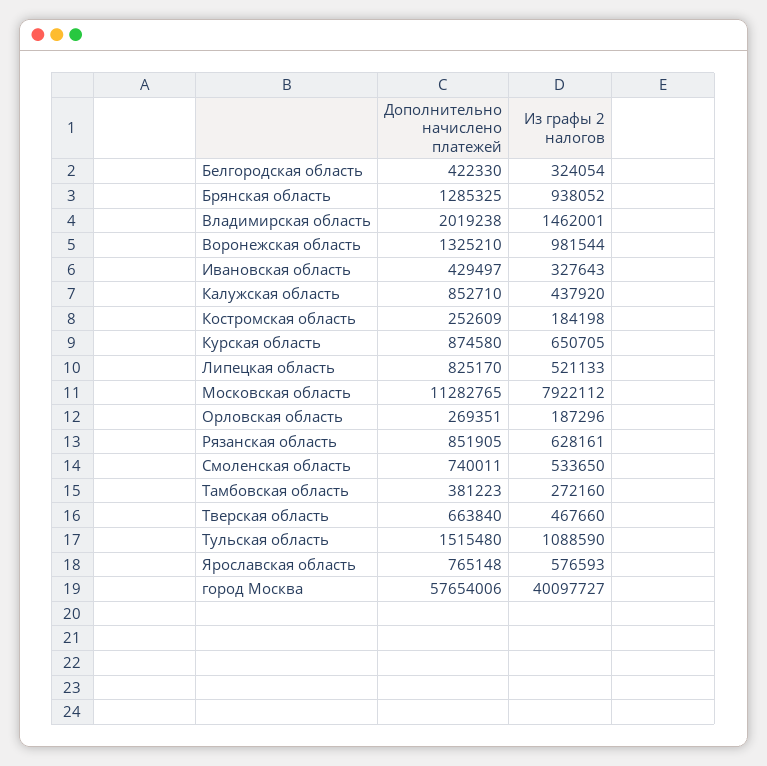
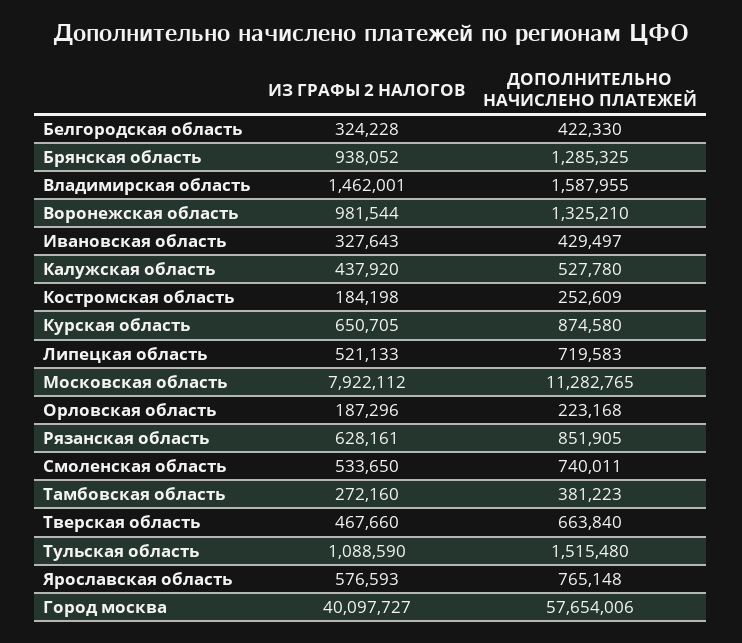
  {
    "Дополнительно начислено платежей": {
      "Белгородская область": 422330,
      "Брянская область": 1285325,
-     "Владимирская область": 2019238,
+     "Владимирская область": 1587955,
      "Воронежская область": 1325210,
      "Ивановская область": 429497,
-     "Калужская область": 852710,
+     "Калужская область": 527780,
      "Костромская область": 252609,
      "Курская область": 874580,
-     "Липецкая область": 825170,
+     "Липецкая область": 719583,
      "Московская область": 11282765,
-     "Орловская область": 269351,
+     "Орловская область": 223168,
      "Рязанская область": 851905,
      "Смоленская область": 740011,
      "Тамбовская область": 381223,
      "Тверская область": 663840,
      "Тульская область": 1515480,
      "Ярославская область": 765148,
      "город Москва": 57654006
    },
    "Из графы 2 налогов": {
-     "Белгородская область": 324054,
+     "Белгородская область": 324228,
      "Брянская область": 938052,
      "Владимирская область": 1462001,
      "Воронежская область": 981544,
      "Ивановская область": 327643,
      "Калужская область": 437920,
      "Костромская область": 184198,
      "Курская область": 650705,
      "Липецкая область": 521133,
      "Московская область": 7922112,
      "Орловская область": 187296,
      "Рязанская область": 628161,
      "Смоленская область": 533650,
      "Тамбовская область": 272160,
      "Тверская область": 467660,
      "Тульская область": 1088590,
      "Ярославская область": 576593,
      "город Москва": 40097727
    }
  }

